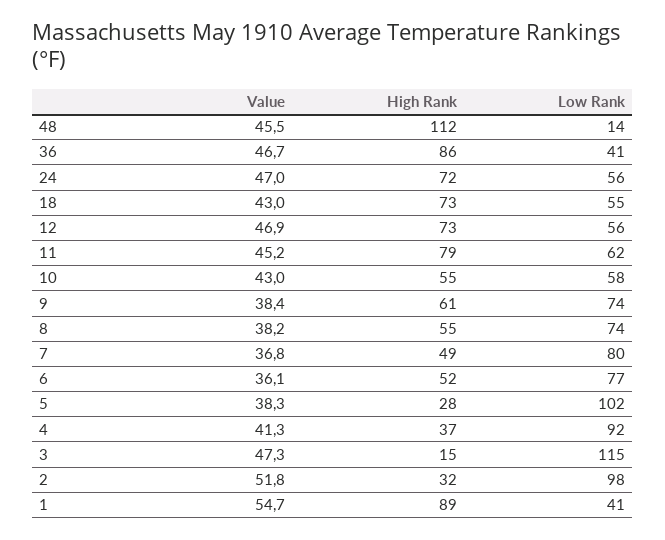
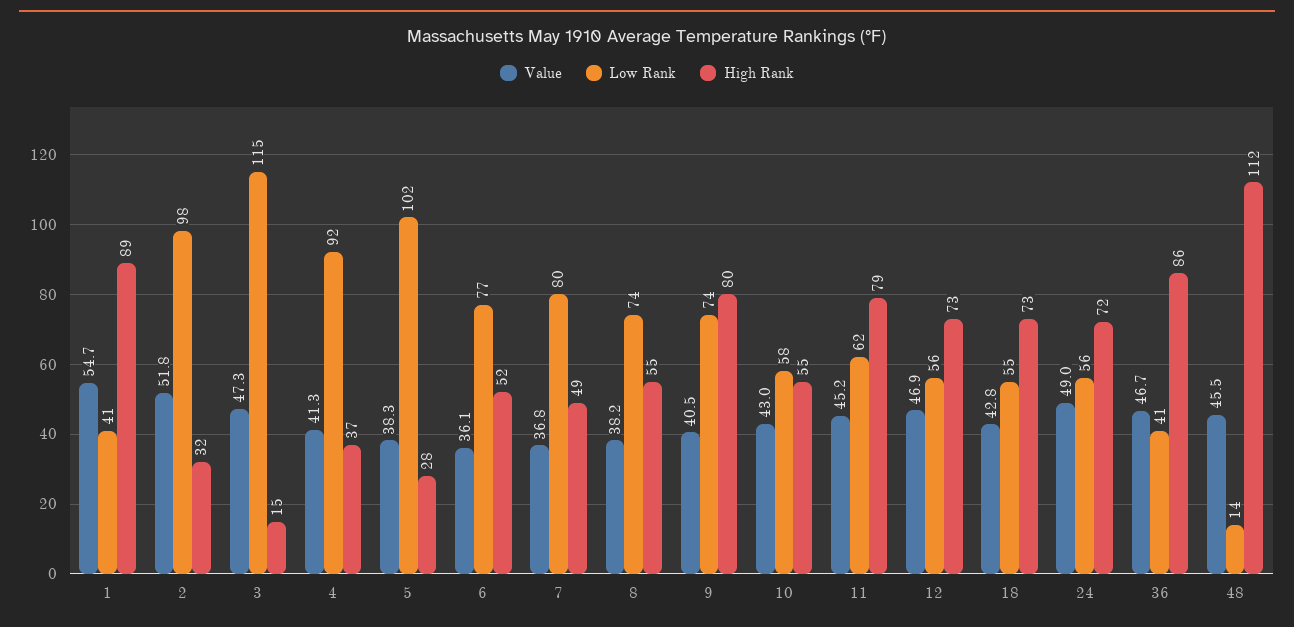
  {
    "Value": {
      "48": 45.5,
      "36": 46.7,
-     "24": 47,
+     "24": 49,
-     "18": 43,
+     "18": 42.8,
      "12": 46.9,
      "11": 45.2,
      "10": 43,
-     "9": 38.4,
+     "9": 40.5,
      "8": 38.2,
      "7": 36.8,
      "6": 36.1,
      "5": 38.3,
      "4": 41.3,
      "3": 47.3,
      "2": 51.8,
      "1": 54.7
    },
    "High Rank": {
      "48": 112,
      "36": 86,
      "24": 72,
      "18": 73,
      "12": 73,
      "11": 79,
      "10": 55,
-     "9": 61,
+     "9": 80,
      "8": 55,
      "7": 49,
      "6": 52,
      "5": 28,
      "4": 37,
      "3": 15,
      "2": 32,
      "1": 89
    },
    "Low Rank": {
      "48": 14,
      "36": 41,
      "24": 56,
      "18": 55,
      "12": 56,
      "11": 62,
      "10": 58,
      "9": 74,
      "8": 74,
      "7": 80,
      "6": 77,
      "5": 102,
      "4": 92,
      "3": 115,
      "2": 98,
      "1": 41
    }
  }

